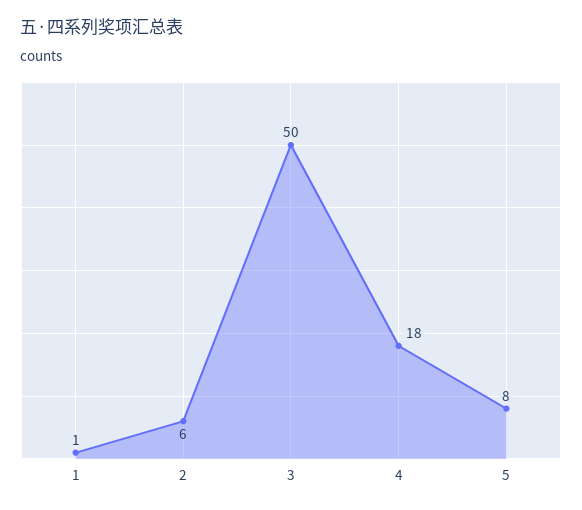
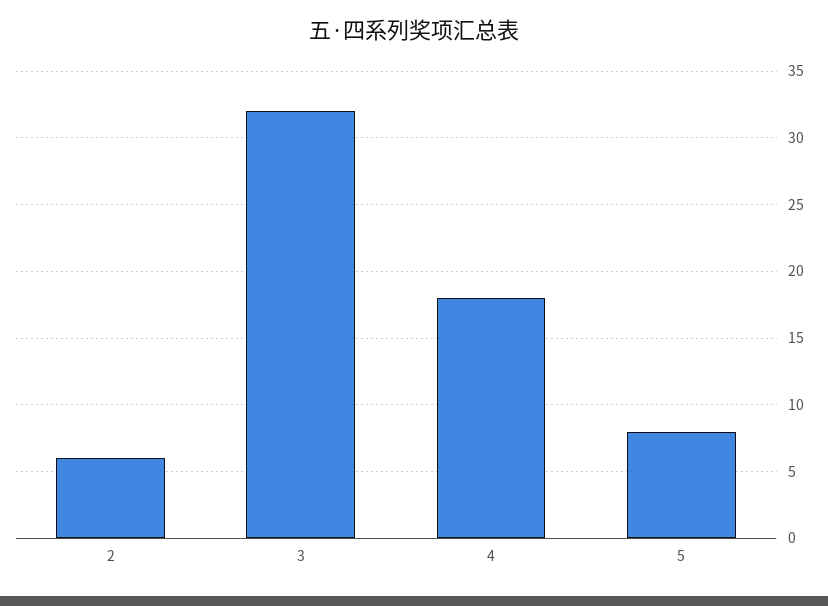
  {
-   "1": 1,
    "2": 6,
-   "3": 50,
+   "3": 32,
    "4": 18,
    "5": 8
  }

